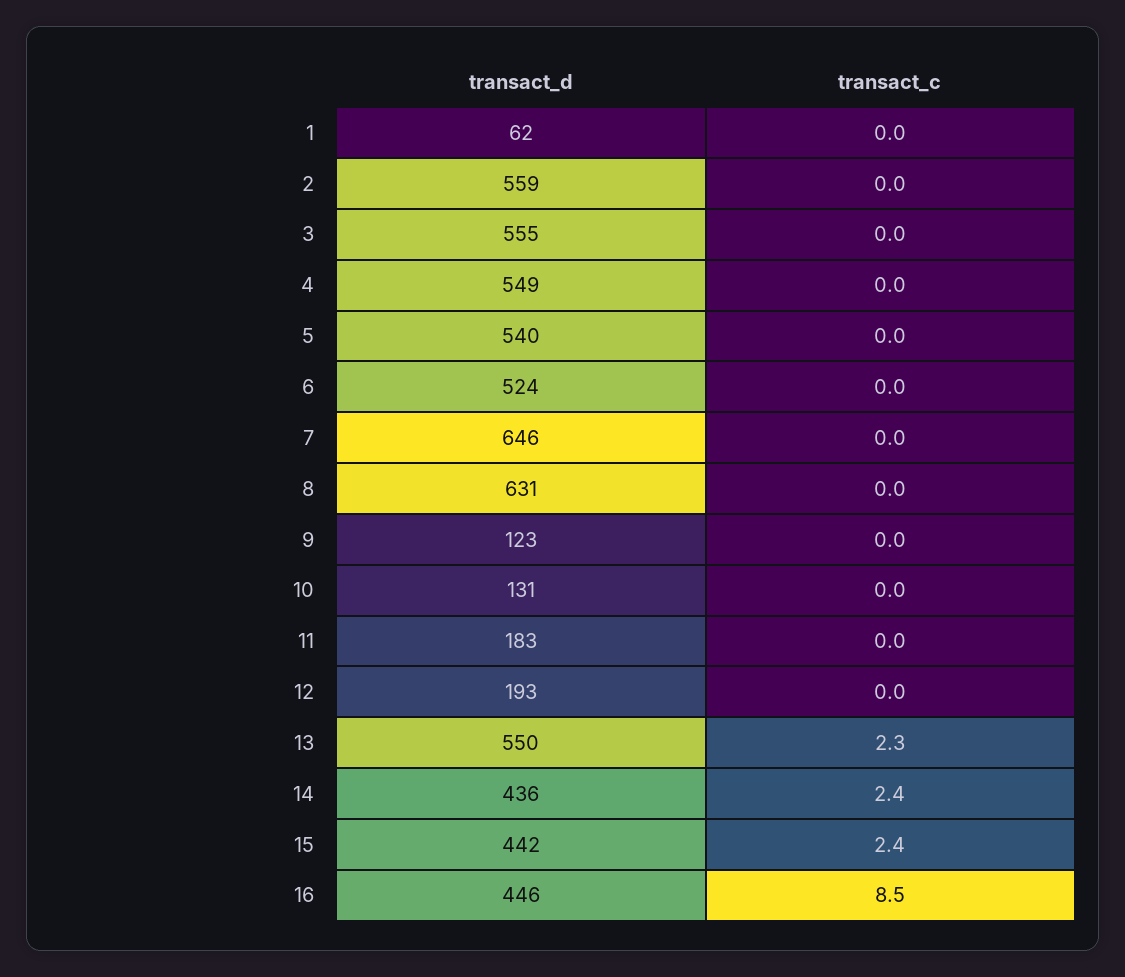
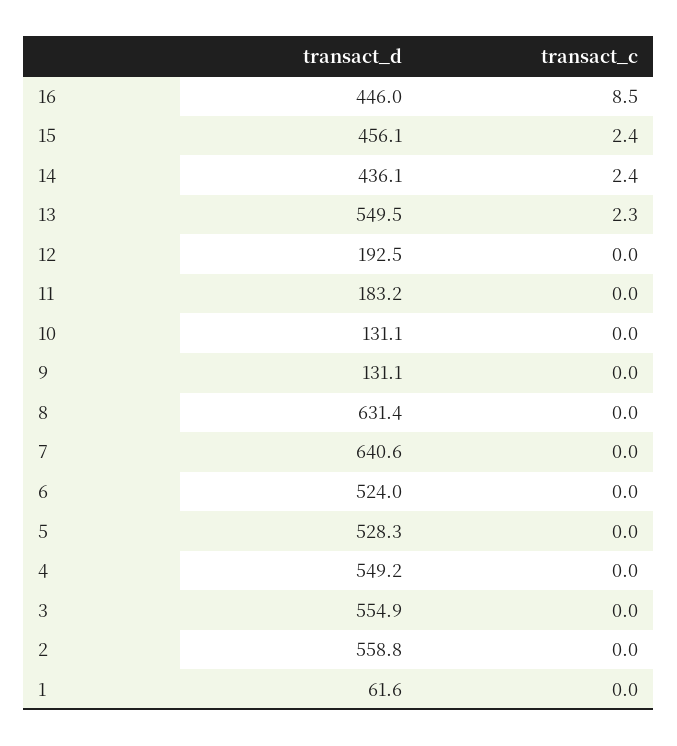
  {
    "transact_d": {
      "1": 61.6,
      "2": 558.8,
      "3": 554.9,
      "4": 549.2,
-     "5": 540,
+     "5": 528.3,
      "6": 524,
-     "7": 646,
+     "7": 640.6,
      "8": 631.4,
-     "9": 123,
+     "9": 131.1,
      "10": 131.1,
      "11": 183.2,
      "12": 192.5,
      "13": 549.5,
      "14": 436.1,
-     "15": 442,
+     "15": 456.1,
      "16": 446
    },
    "transact_c": {
      "1": 0,
      "2": 0,
      "3": 0,
      "4": 0,
      "5": 0,
      "6": 0,
      "7": 0,
      "8": 0,
      "9": 0,
      "10": 0,
      "11": 0,
      "12": 0,
      "13": 2.3,
      "14": 2.4,
      "15": 2.4,
      "16": 8.5
    }
  }

